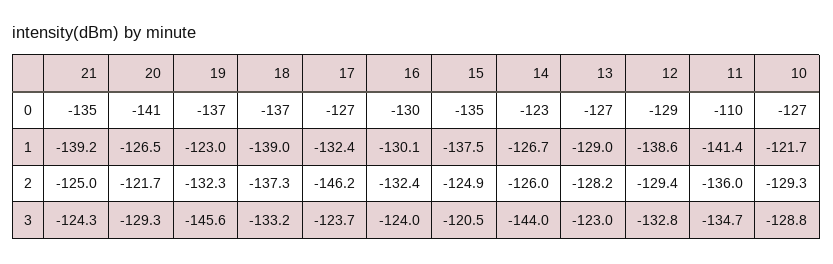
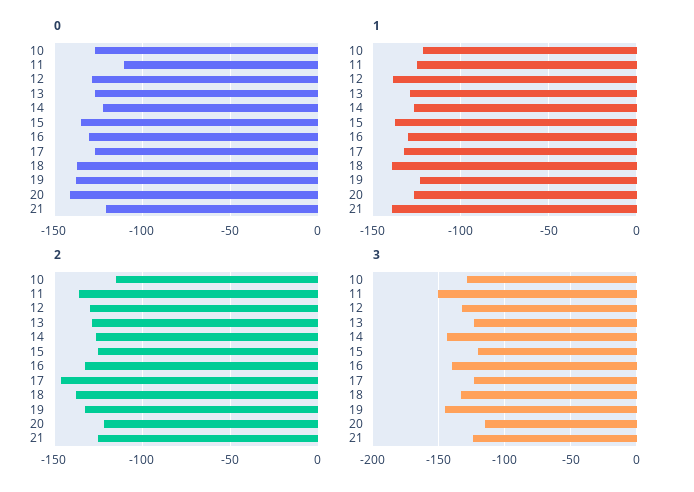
  {
    "0": {
-     "21": -135,
+     "21": -120,
      "20": -141,
      "19": -137,
      "18": -137,
      "17": -127,
      "16": -130,
      "15": -135,
      "14": -123,
      "13": -127,
      "12": -129,
      "11": -110,
      "10": -127
    },
    "1": {
      "21": -139.2,
      "20": -126.5,
      "19": -123,
      "18": -139,
      "17": -132.4,
      "16": -130.1,
      "15": -137.5,
      "14": -126.7,
      "13": -129,
      "12": -138.6,
-     "11": -141.4,
+     "11": -125,
      "10": -121.7
    },
    "2": {
      "21": -125,
      "20": -121.7,
      "19": -132.3,
      "18": -137.3,
      "17": -146.2,
      "16": -132.4,
      "15": -124.9,
      "14": -126,
      "13": -128.2,
      "12": -129.4,
      "11": -136,
-     "10": -129.3
+     "10": -115
    },
    "3": {
      "21": -124.3,
-     "20": -129.3,
+     "20": -115,
      "19": -145.6,
      "18": -133.2,
      "17": -123.7,
-     "16": -124,
+     "16": -140,
      "15": -120.5,
      "14": -144,
      "13": -123,
      "12": -132.8,
-     "11": -134.7,
+     "11": -150,
      "10": -128.8
    }
  }

